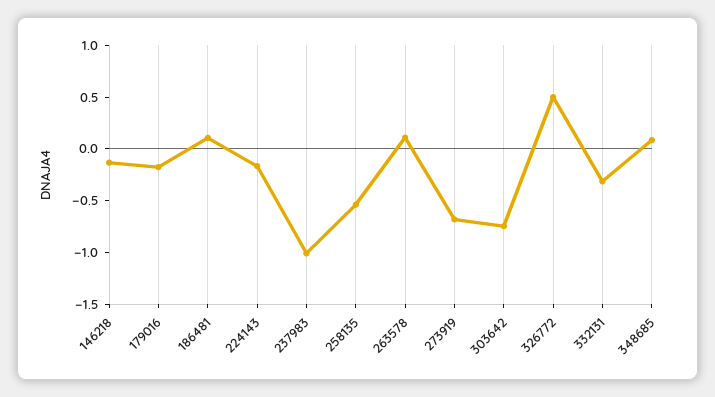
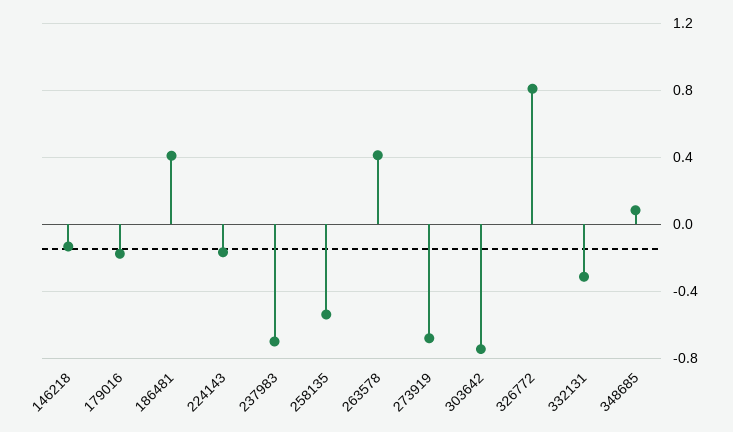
  {
    "146218": -0.15,
    "179016": -0.2,
-   "186481": 0.1,
+   "186481": 0.4,
    "224143": -0.15,
-   "237983": -1,
+   "237983": -0.7,
    "258135": -0.55,
-   "263578": 0.1,
+   "263578": 0.4,
    "273919": -0.7,
    "303642": -0.75,
-   "326772": 0.5,
+   "326772": 0.8,
    "332131": -0.3,
    "348685": 0.1
  }

